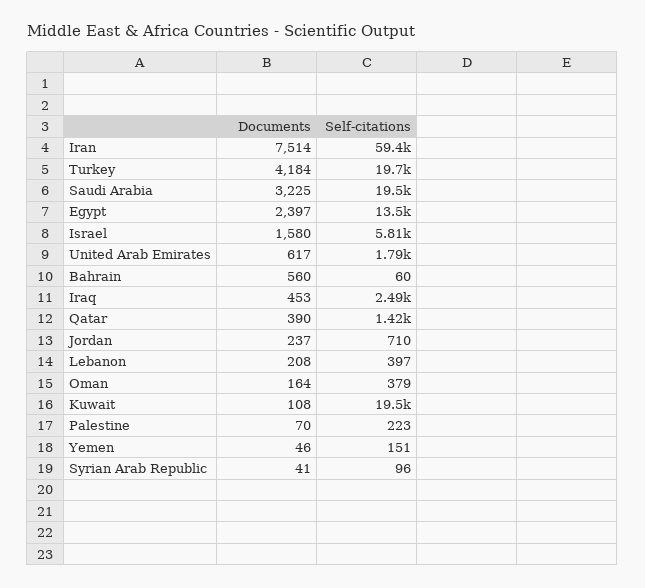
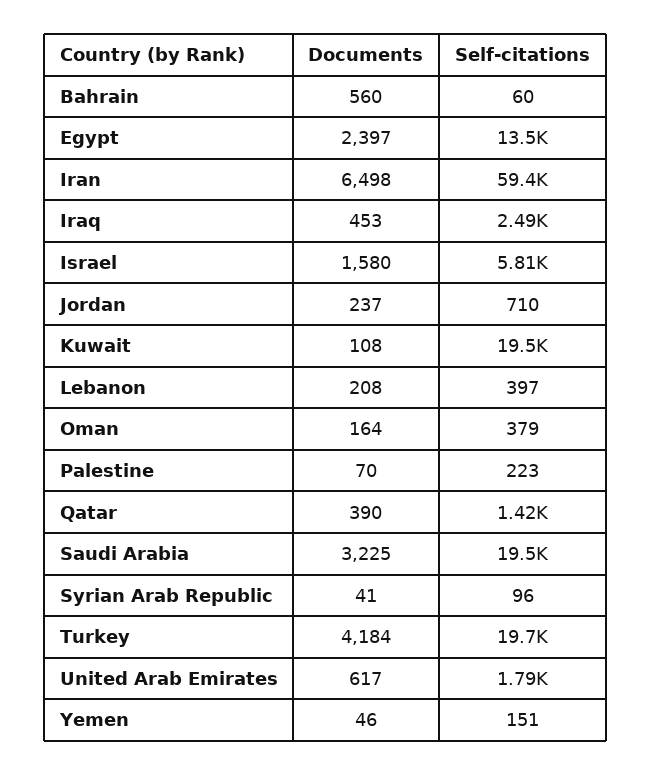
  {
    "Documents": {
-     "Iran": 7514,
+     "Iran": 6498,
      "Turkey": 4184,
      "Saudi Arabia": 3225,
      "Egypt": 2397,
      "Israel": 1580,
      "United Arab Emirates": 617,
      "Bahrain": 560,
      "Iraq": 453,
      "Qatar": 390,
      "Jordan": 237,
      "Lebanon": 208,
      "Oman": 164,
      "Kuwait": 108,
      "Palestine": 70,
      "Yemen": 46,
      "Syrian Arab Republic": 41
    },
    "Self-citations": {
      "Iran": 59400,
      "Turkey": 19700,
      "Saudi Arabia": 19500,
      "Egypt": 13500,
      "Israel": 5810,
      "United Arab Emirates": 1790,
      "Bahrain": 60,
      "Iraq": 2490,
      "Qatar": 1420,
      "Jordan": 710,
      "Lebanon": 397,
      "Oman": 379,
      "Kuwait": 19500,
      "Palestine": 223,
      "Yemen": 151,
      "Syrian Arab Republic": 96
    }
  }

